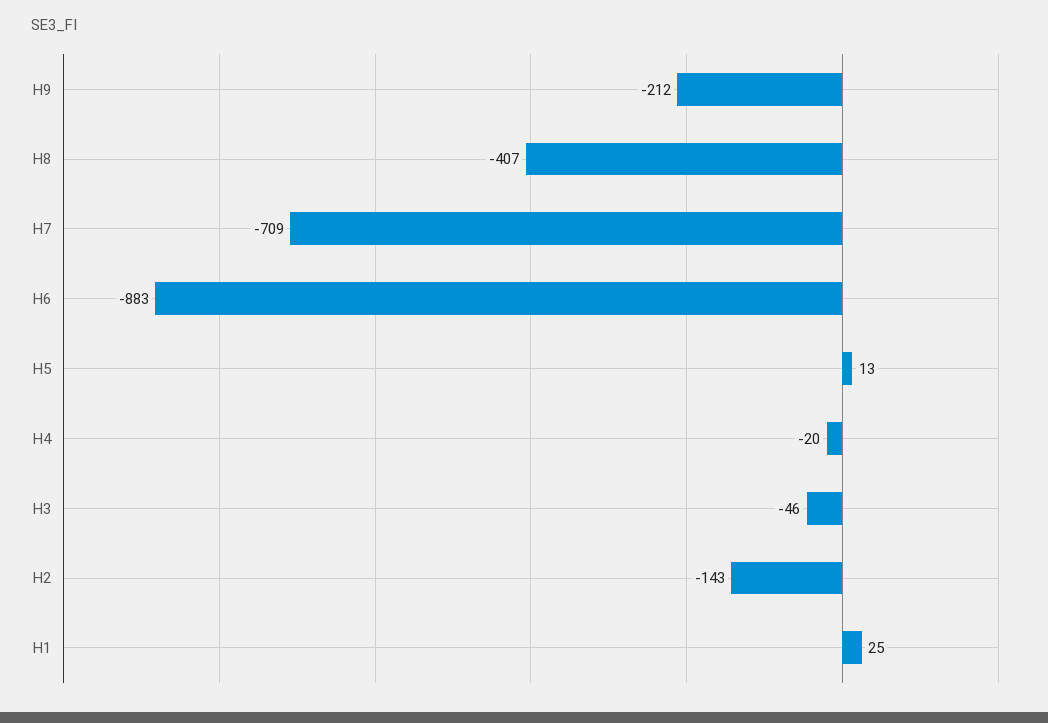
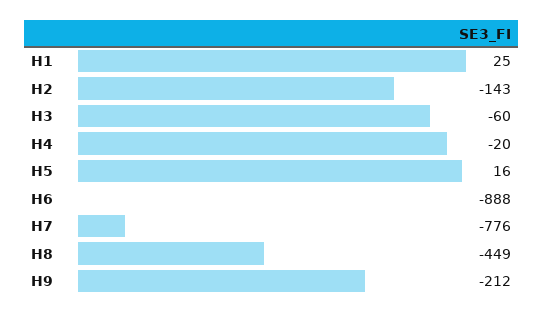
  {
    "H9": -212,
-   "H8": -407,
+   "H8": -449,
-   "H7": -709,
+   "H7": -776,
-   "H6": -883,
+   "H6": -888,
-   "H5": 13,
+   "H5": 16,
    "H4": -20,
-   "H3": -46,
+   "H3": -60,
    "H2": -143,
    "H1": 25
  }

